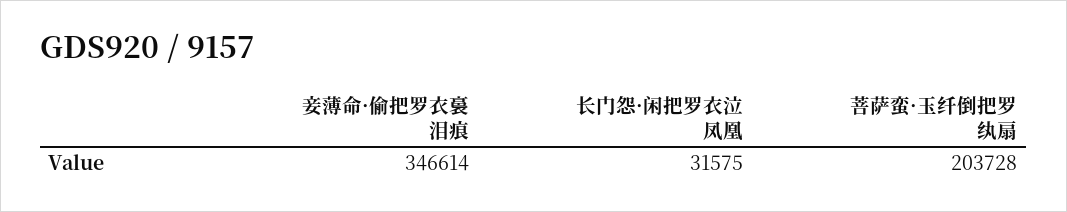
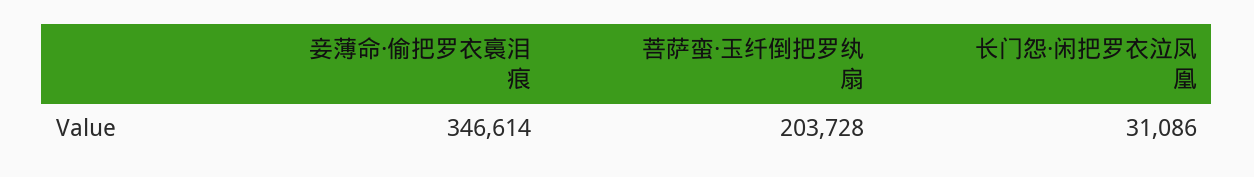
  {
    "妾薄命·偷把罗衣裛泪痕": 346614,
-   "长门怨·闲把罗衣泣凤凰": 31575,
+   "长门怨·闲把罗衣泣凤凰": 31086,
    "菩萨蛮·玉纤倒把罗纨扇": 203728
  }

